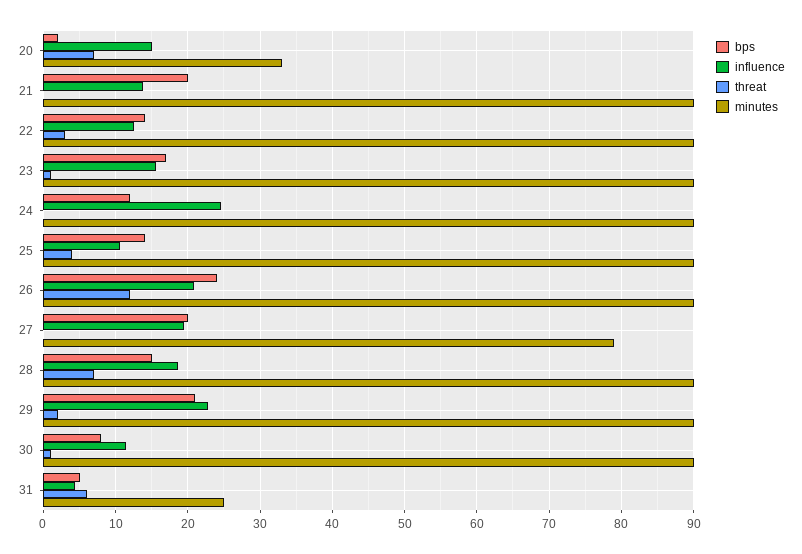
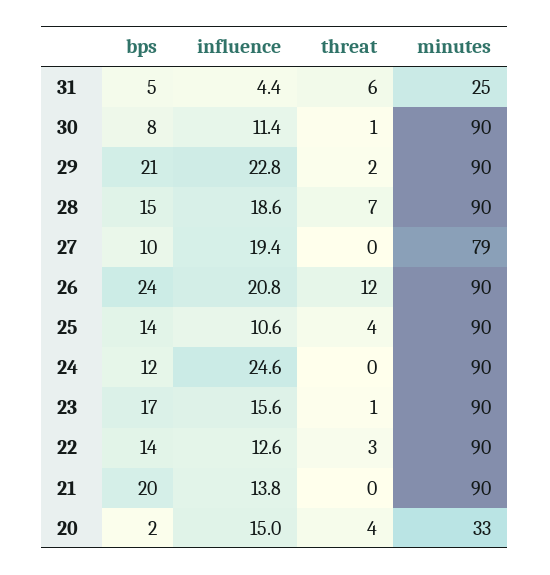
  {
    "bps": {
      "20": 2,
      "21": 20,
      "22": 14,
      "23": 17,
      "24": 12,
      "25": 14,
      "26": 24,
-     "27": 20,
+     "27": 10,
      "28": 15,
      "29": 21,
      "30": 8,
      "31": 5
    },
    "influence": {
      "20": 15,
      "21": 13.8,
      "22": 12.6,
      "23": 15.6,
      "24": 24.6,
      "25": 10.6,
      "26": 20.8,
      "27": 19.4,
      "28": 18.6,
      "29": 22.8,
      "30": 11.4,
      "31": 4.4
    },
    "threat": {
-     "20": 7,
+     "20": 4,
      "21": 0,
      "22": 3,
      "23": 1,
      "24": 0,
      "25": 4,
      "26": 12,
      "27": 0,
      "28": 7,
      "29": 2,
      "30": 1,
      "31": 6
    },
    "minutes": {
      "20": 33,
      "21": 90,
      "22": 90,
      "23": 90,
      "24": 90,
      "25": 90,
      "26": 90,
      "27": 79,
      "28": 90,
      "29": 90,
      "30": 90,
      "31": 25
    }
  }

